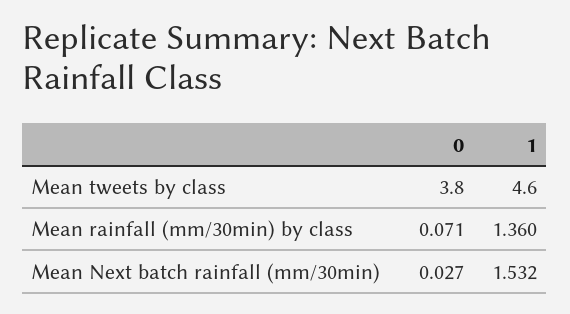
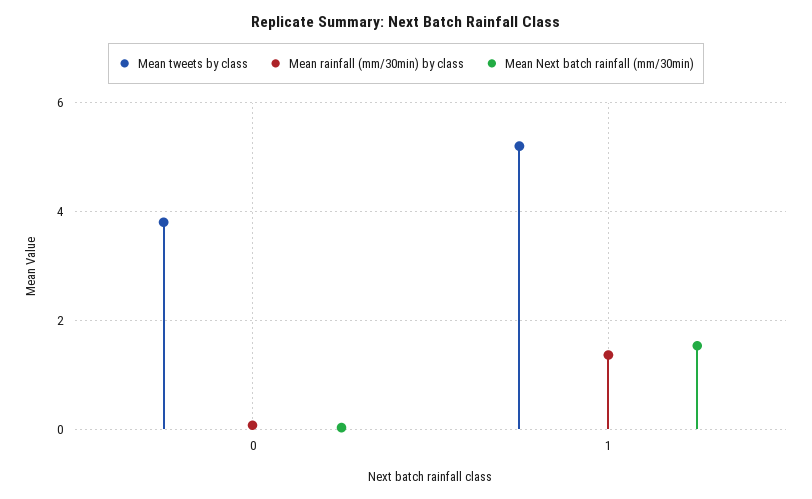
  {
    "Mean tweets by class": {
      "0": 3.8,
-     "1": 4.6
+     "1": 5.2
    },
    "Mean rainfall (mm/30min) by class": {
      "0": 0.071,
      "1": 1.36
    },
    "Mean Next batch rainfall (mm/30min)": {
      "0": 0.027,
      "1": 1.532
    }
  }

